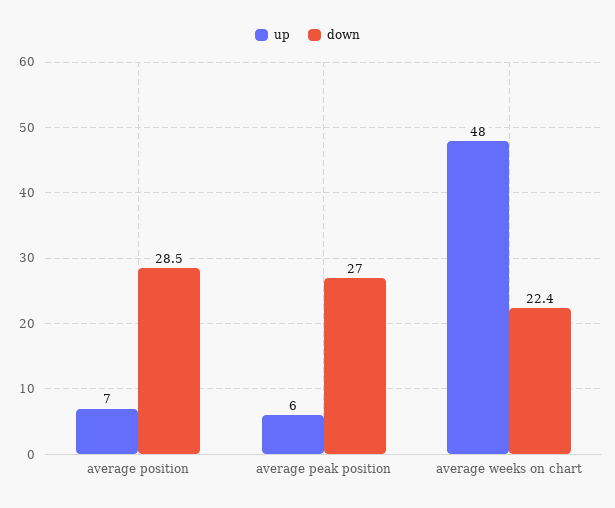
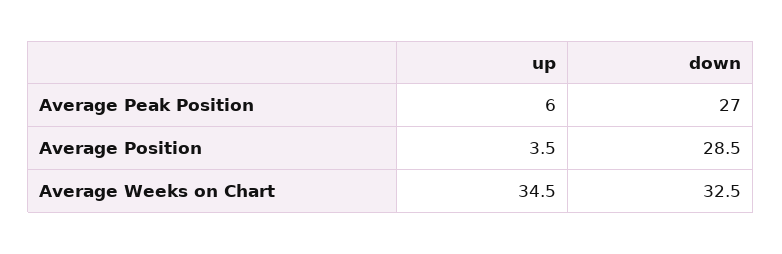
  {
    "up": {
-     "average position": 7,
+     "average position": 3.5,
      "average peak position": 6,
-     "average weeks on chart": 48
+     "average weeks on chart": 34.5
    },
    "down": {
      "average position": 28.5,
      "average peak position": 27,
-     "average weeks on chart": 22.4
+     "average weeks on chart": 32.5
    }
  }

